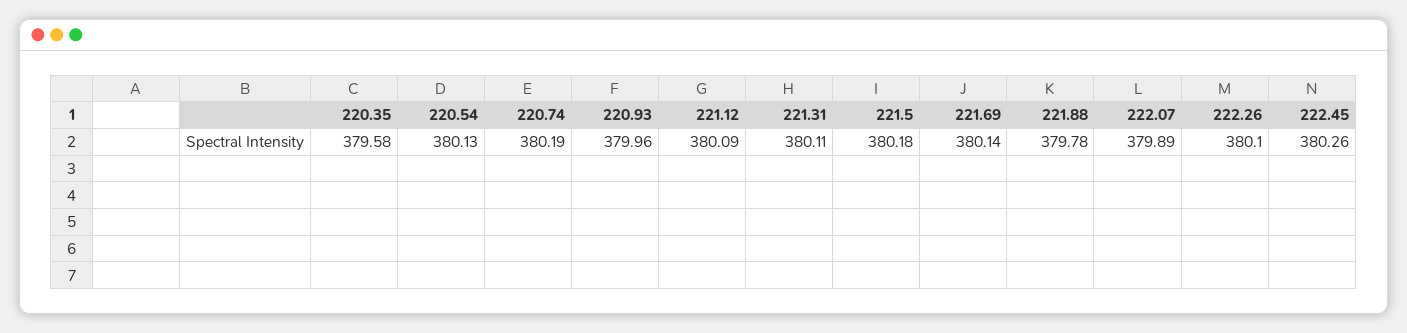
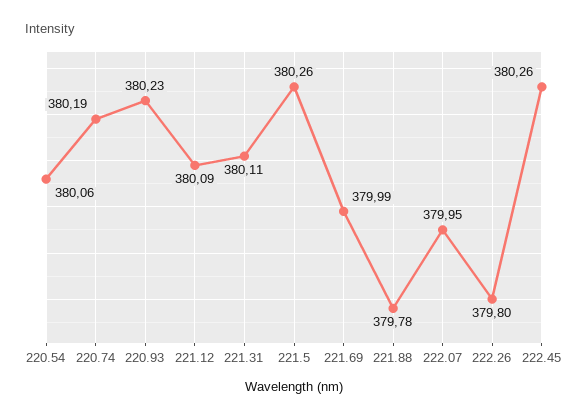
  {
-   "220.35": 379.58,
-   "220.54": 380.13,
+   "220.54": 380.06,
    "220.74": 380.19,
-   "220.93": 379.96,
+   "220.93": 380.23,
    "221.12": 380.09,
    "221.31": 380.11,
-   "221.5": 380.18,
+   "221.5": 380.26,
-   "221.69": 380.14,
+   "221.69": 379.99,
    "221.88": 379.78,
-   "222.07": 379.89,
+   "222.07": 379.95,
-   "222.26": 380.1,
+   "222.26": 379.8,
    "222.45": 380.26
  }

